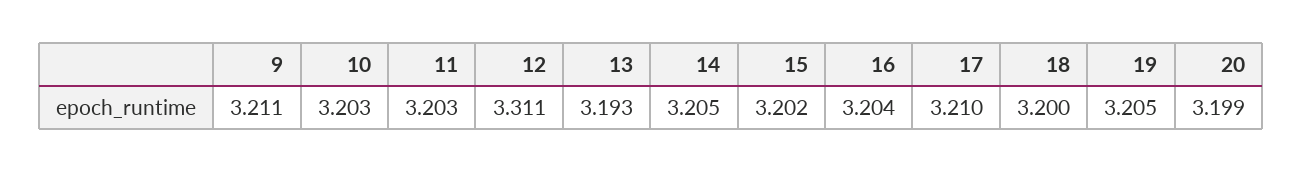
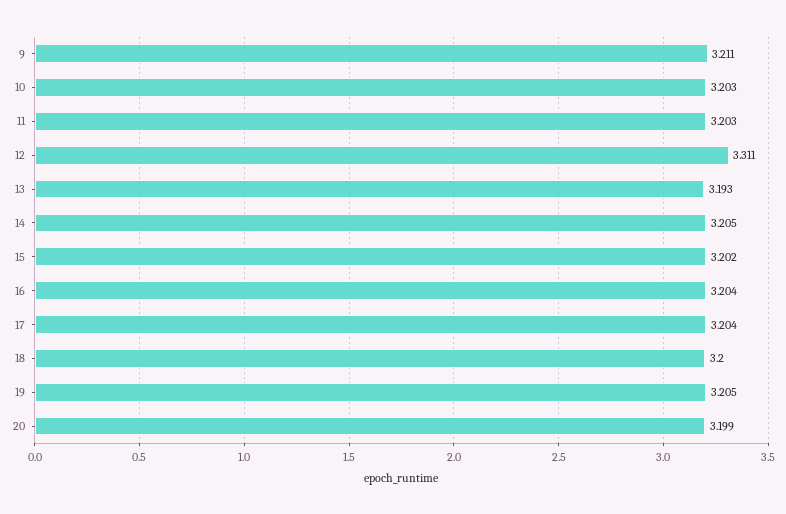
  {
    "9": 3.211,
    "10": 3.203,
    "11": 3.203,
    "12": 3.311,
    "13": 3.193,
    "14": 3.205,
    "15": 3.202,
    "16": 3.204,
-   "17": 3.21,
+   "17": 3.204,
    "18": 3.2,
    "19": 3.205,
    "20": 3.199
  }

